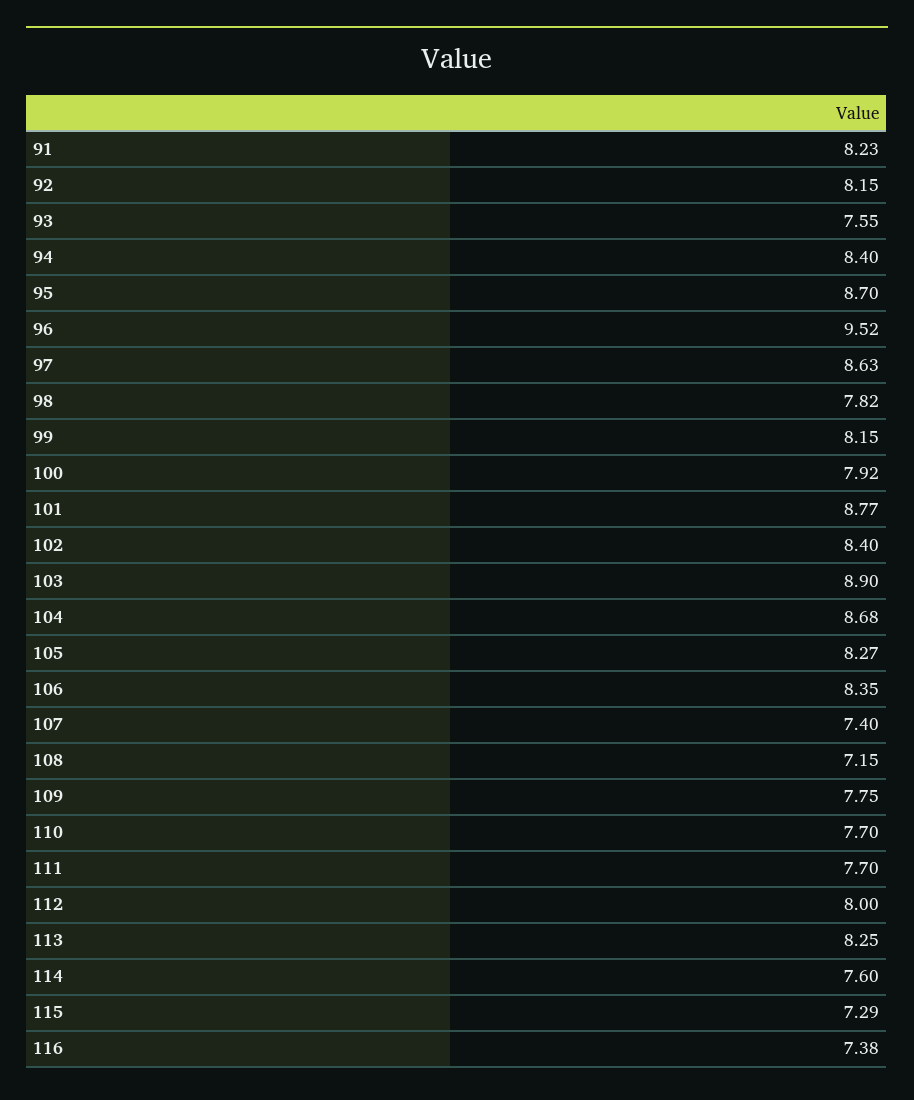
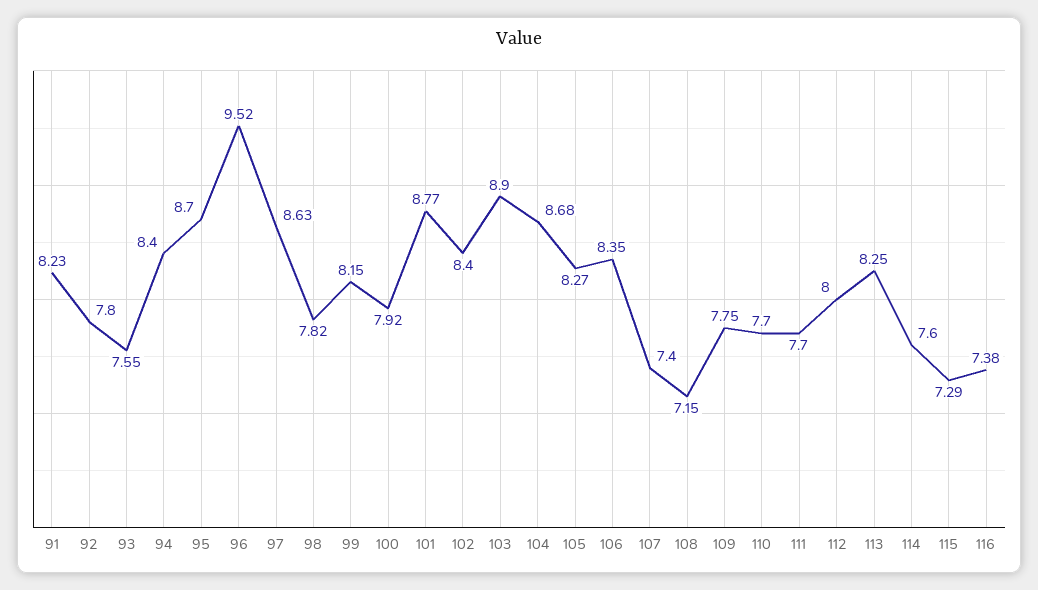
  {
    "91": 8.23,
-   "92": 8.15,
+   "92": 7.8,
    "93": 7.55,
    "94": 8.4,
    "95": 8.7,
    "96": 9.52,
    "97": 8.63,
    "98": 7.82,
    "99": 8.15,
    "100": 7.92,
    "101": 8.77,
    "102": 8.4,
    "103": 8.9,
    "104": 8.68,
    "105": 8.27,
    "106": 8.35,
    "107": 7.4,
    "108": 7.15,
    "109": 7.75,
    "110": 7.7,
    "111": 7.7,
    "112": 8,
    "113": 8.25,
    "114": 7.6,
    "115": 7.29,
    "116": 7.38
  }

